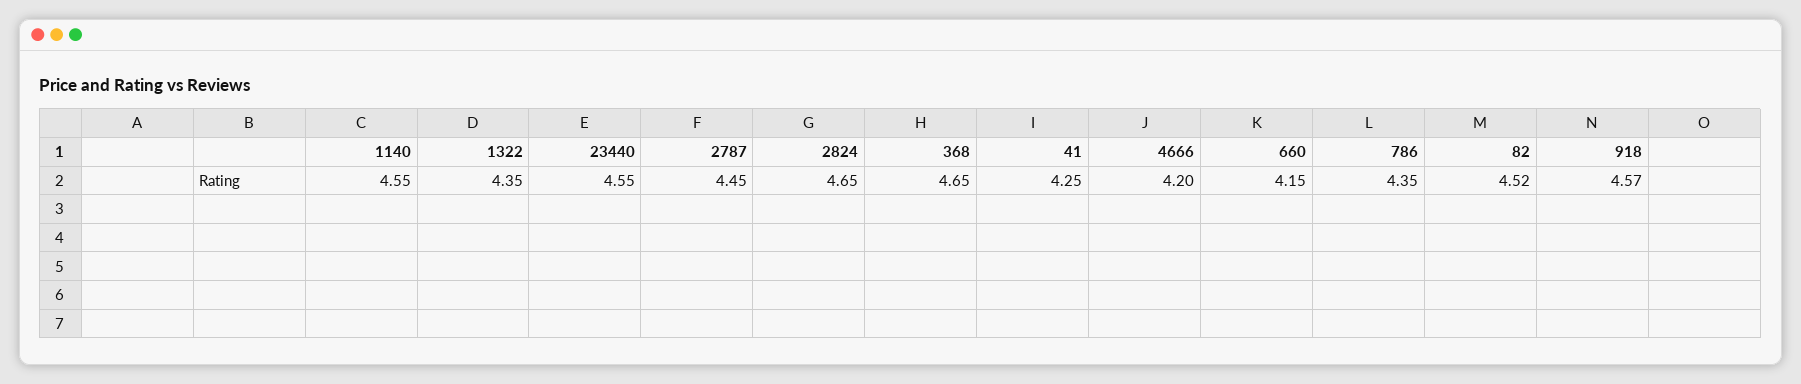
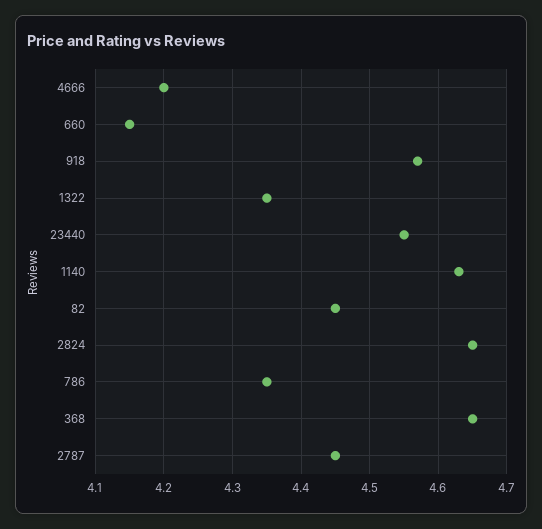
  {
-   "1140": 4.55,
+   "1140": 4.63,
    "1322": 4.35,
    "23440": 4.55,
    "2787": 4.45,
    "2824": 4.65,
    "368": 4.65,
-   "41": 4.25,
    "4666": 4.2,
    "660": 4.15,
    "786": 4.35,
-   "82": 4.52,
+   "82": 4.45,
    "918": 4.57
  }

